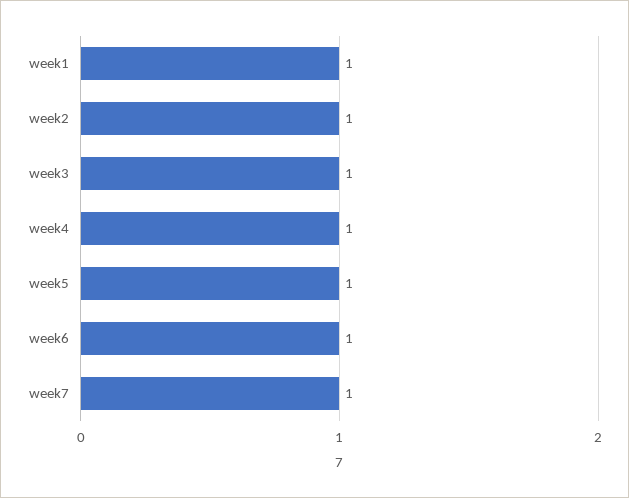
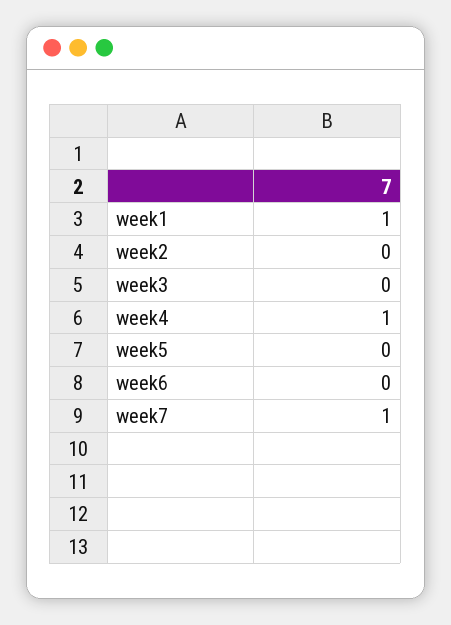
  {
    "week1": 1,
-   "week2": 1,
+   "week2": 0,
-   "week3": 1,
+   "week3": 0,
    "week4": 1,
-   "week5": 1,
+   "week5": 0,
-   "week6": 1,
+   "week6": 0,
    "week7": 1
  }

